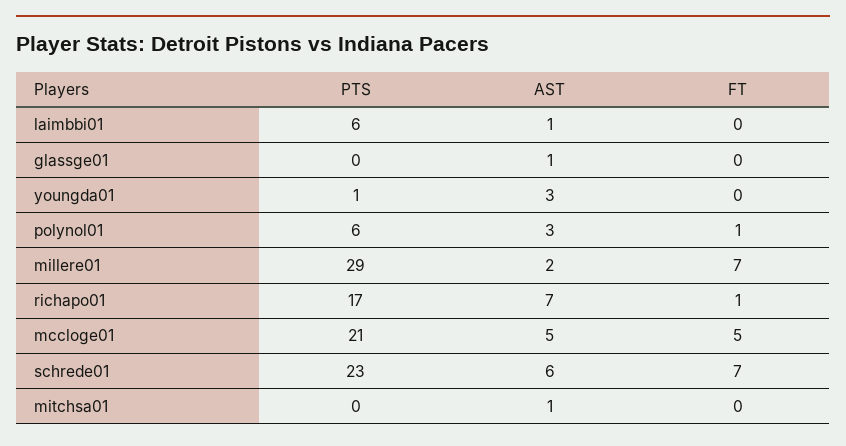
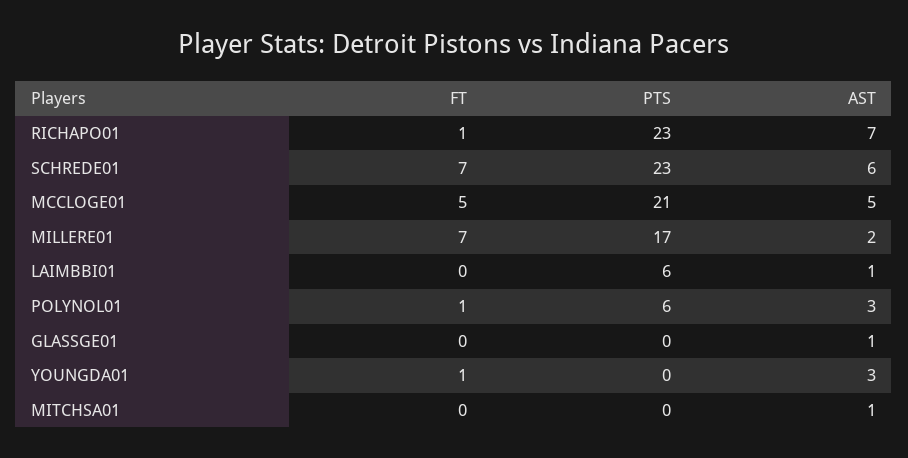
  {
    "PTS": {
      "laimbbi01": 6,
      "glassge01": 0,
-     "youngda01": 1,
+     "youngda01": 0,
      "polynol01": 6,
-     "millere01": 29,
+     "millere01": 17,
-     "richapo01": 17,
+     "richapo01": 23,
      "mccloge01": 21,
      "schrede01": 23,
      "mitchsa01": 0
    },
    "AST": {
      "laimbbi01": 1,
      "glassge01": 1,
      "youngda01": 3,
      "polynol01": 3,
      "millere01": 2,
      "richapo01": 7,
      "mccloge01": 5,
      "schrede01": 6,
      "mitchsa01": 1
    },
    "FT": {
      "laimbbi01": 0,
      "glassge01": 0,
-     "youngda01": 0,
+     "youngda01": 1,
      "polynol01": 1,
      "millere01": 7,
      "richapo01": 1,
      "mccloge01": 5,
      "schrede01": 7,
      "mitchsa01": 0
    }
  }

